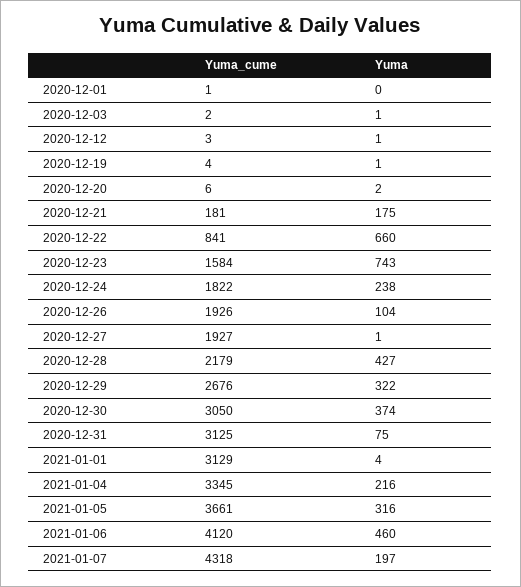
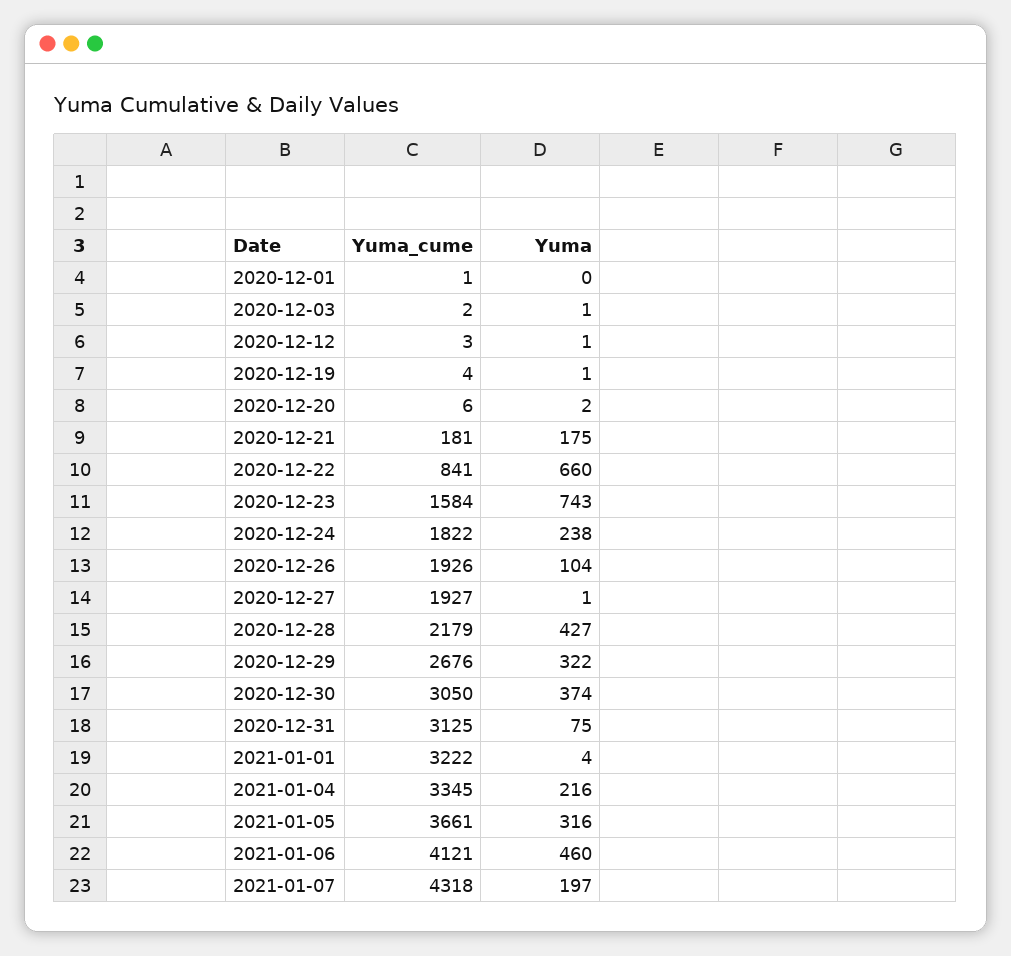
  {
    "Yuma_cume": {
      "2020-12-01": 1,
      "2020-12-03": 2,
      "2020-12-12": 3,
      "2020-12-19": 4,
      "2020-12-20": 6,
      "2020-12-21": 181,
      "2020-12-22": 841,
      "2020-12-23": 1584,
      "2020-12-24": 1822,
      "2020-12-26": 1926,
      "2020-12-27": 1927,
      "2020-12-28": 2179,
      "2020-12-29": 2676,
      "2020-12-30": 3050,
      "2020-12-31": 3125,
-     "2021-01-01": 3129,
+     "2021-01-01": 3222,
      "2021-01-04": 3345,
      "2021-01-05": 3661,
-     "2021-01-06": 4120,
+     "2021-01-06": 4121,
      "2021-01-07": 4318
    },
    "Yuma": {
      "2020-12-01": 0,
      "2020-12-03": 1,
      "2020-12-12": 1,
      "2020-12-19": 1,
      "2020-12-20": 2,
      "2020-12-21": 175,
      "2020-12-22": 660,
      "2020-12-23": 743,
      "2020-12-24": 238,
      "2020-12-26": 104,
      "2020-12-27": 1,
      "2020-12-28": 427,
      "2020-12-29": 322,
      "2020-12-30": 374,
      "2020-12-31": 75,
      "2021-01-01": 4,
      "2021-01-04": 216,
      "2021-01-05": 316,
      "2021-01-06": 460,
      "2021-01-07": 197
    }
  }

